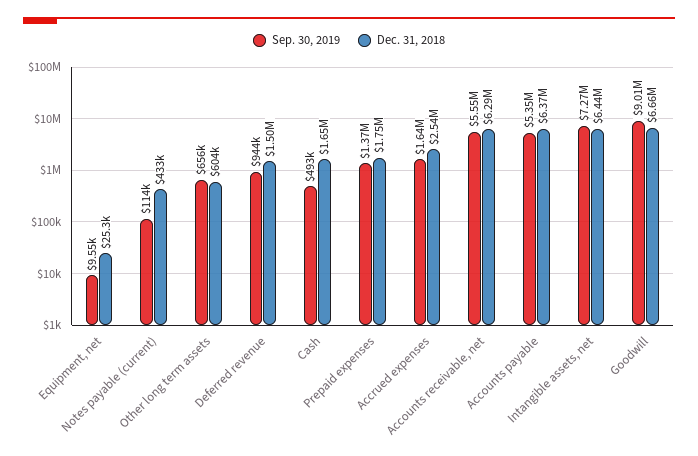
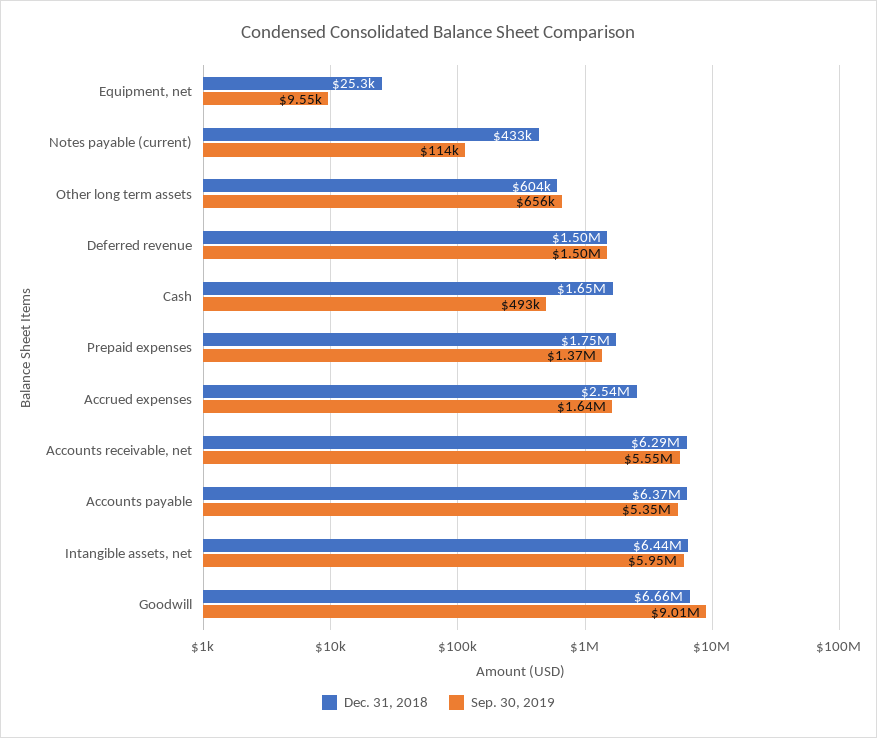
  {
    "Sep. 30, 2019": {
      "Equipment, net": 9550,
      "Notes payable (current)": 114000,
      "Other long term assets": 656000,
-     "Deferred revenue": 944000,
+     "Deferred revenue": 1500000,
      "Cash": 493000,
      "Prepaid expenses": 1370000,
      "Accrued expenses": 1640000,
      "Accounts receivable, net": 5550000,
      "Accounts payable": 5350000,
-     "Intangible assets, net": 7270000,
+     "Intangible assets, net": 5950000,
      "Goodwill": 9010000
    },
    "Dec. 31, 2018": {
      "Equipment, net": 25300,
      "Notes payable (current)": 433000,
      "Other long term assets": 604000,
      "Deferred revenue": 1500000,
      "Cash": 1650000,
      "Prepaid expenses": 1750000,
      "Accrued expenses": 2540000,
      "Accounts receivable, net": 6290000,
      "Accounts payable": 6370000,
      "Intangible assets, net": 6440000,
      "Goodwill": 6660000
    }
  }

